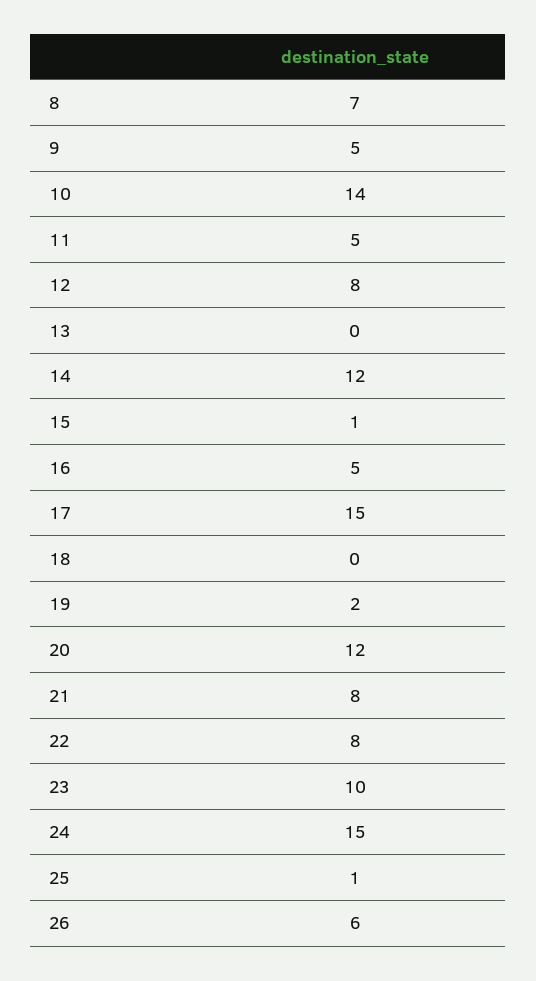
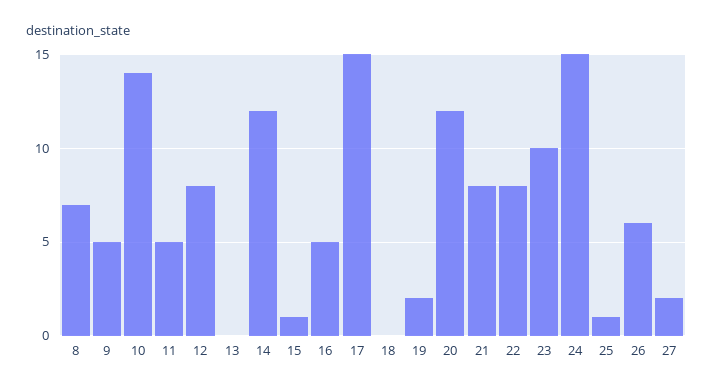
  {
    "8": 7,
    "9": 5,
    "10": 14,
    "11": 5,
    "12": 8,
    "13": 0,
    "14": 12,
    "15": 1,
    "16": 5,
    "17": 15,
    "18": 0,
    "19": 2,
    "20": 12,
    "21": 8,
    "22": 8,
    "23": 10,
    "24": 15,
    "25": 1,
-   "26": 6
+   "26": 6,
+   "27": 2
  }

